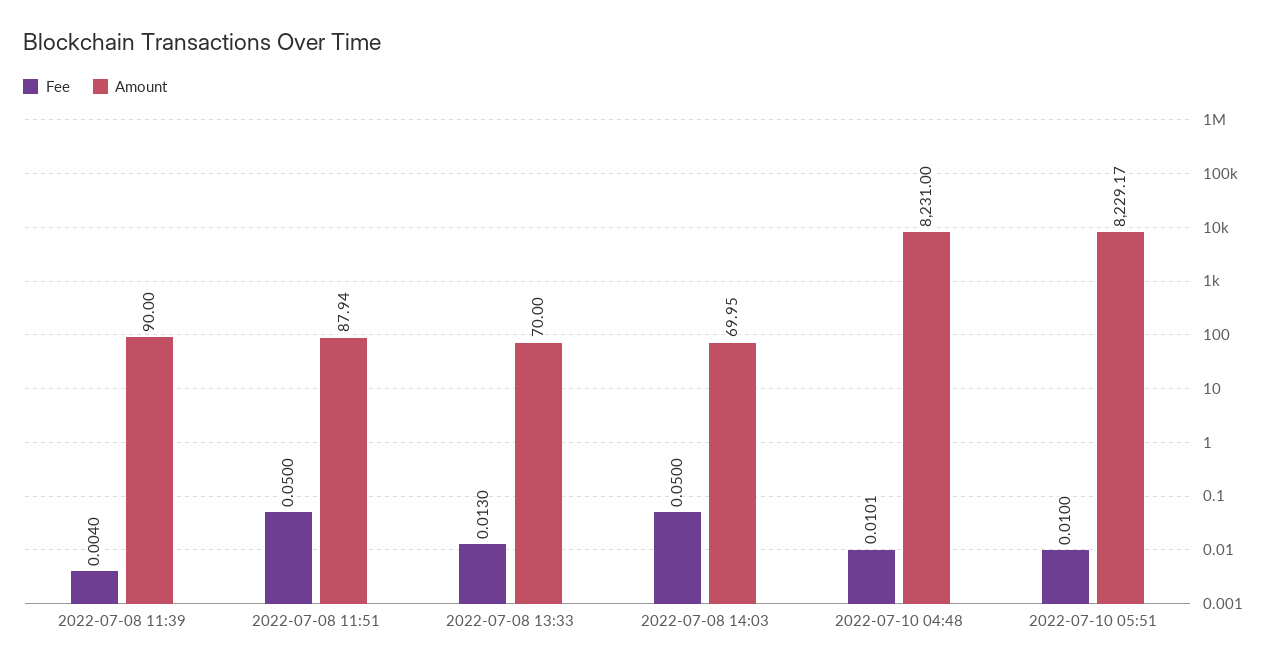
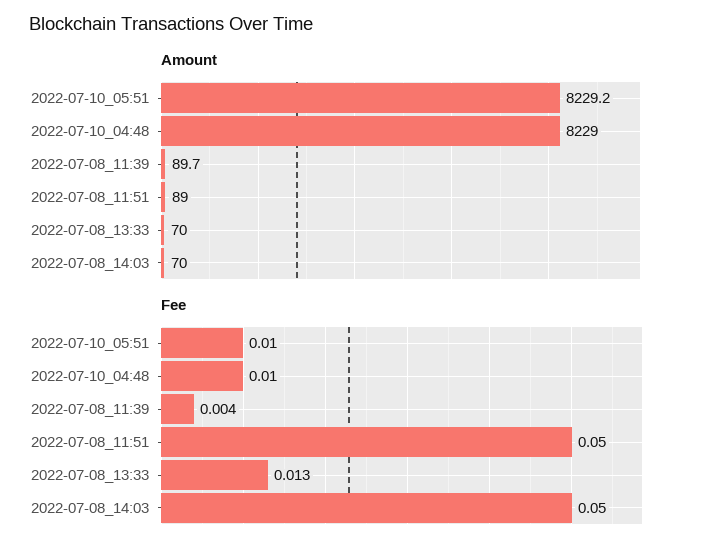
  {
    "Fee": {
      "2022-07-08 11:39": 0.004,
      "2022-07-08 11:51": 0.05,
      "2022-07-08 13:33": 0.013,
      "2022-07-08 14:03": 0.05,
      "2022-07-10 04:48": 0.0101,
      "2022-07-10 05:51": 0.01
    },
    "Amount": {
-     "2022-07-08 11:39": 90,
+     "2022-07-08 11:39": 89.7,
-     "2022-07-08 11:51": 87.94,
+     "2022-07-08 11:51": 89,
      "2022-07-08 13:33": 70,
      "2022-07-08 14:03": 69.95,
-     "2022-07-10 04:48": 8231,
+     "2022-07-10 04:48": 8229,
      "2022-07-10 05:51": 8229.17
    }
  }

